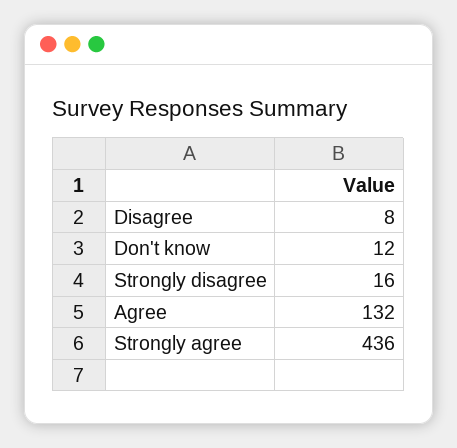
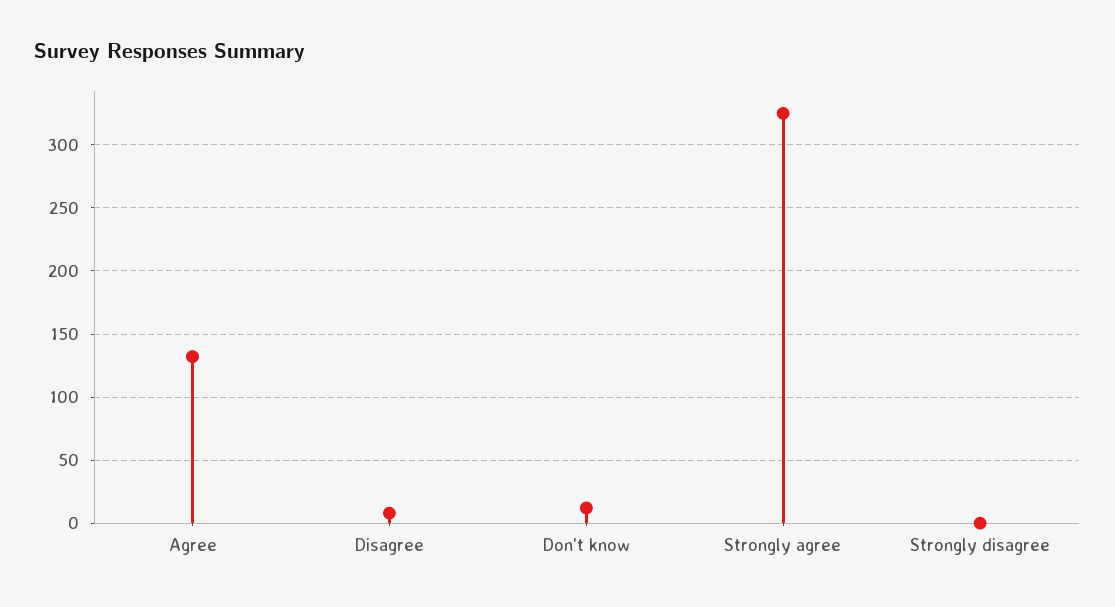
  {
    "Disagree": 8,
    "Don't know": 12,
-   "Strongly disagree": 16,
+   "Strongly disagree": 0,
    "Agree": 132,
-   "Strongly agree": 436
+   "Strongly agree": 325
  }

